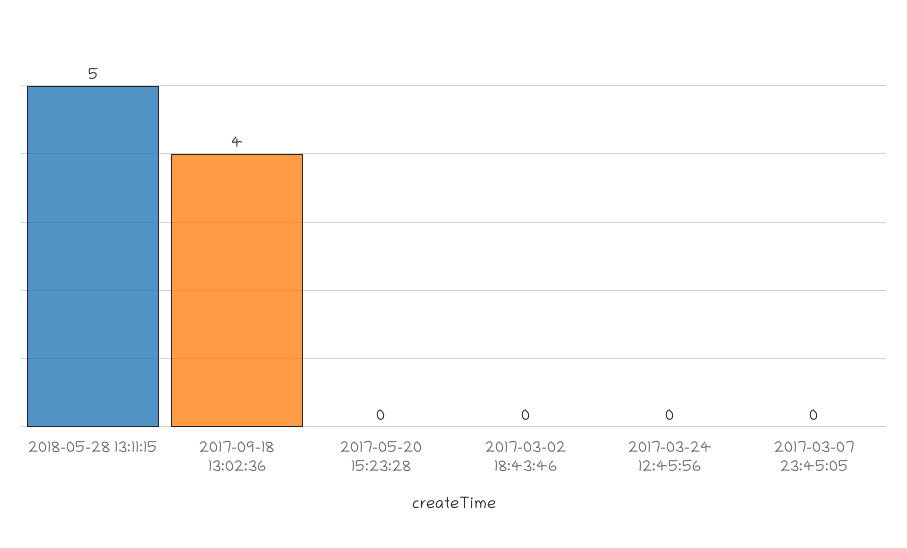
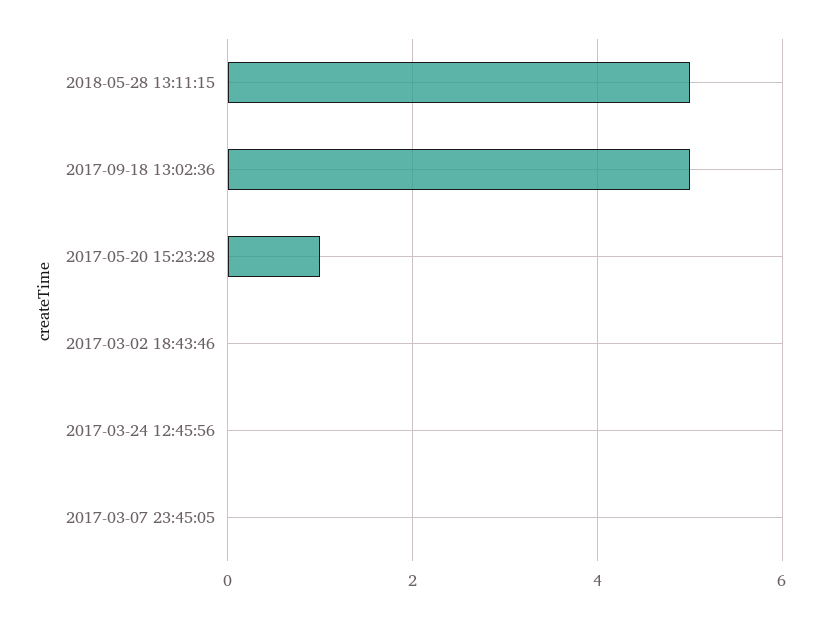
  {
    "2018-05-28 13:11:15": 5,
-   "2017-09-18 13:02:36": 4,
+   "2017-09-18 13:02:36": 5,
-   "2017-05-20 15:23:28": 0,
+   "2017-05-20 15:23:28": 1,
    "2017-03-02 18:43:46": 0,
    "2017-03-24 12:45:56": 0,
    "2017-03-07 23:45:05": 0
  }

